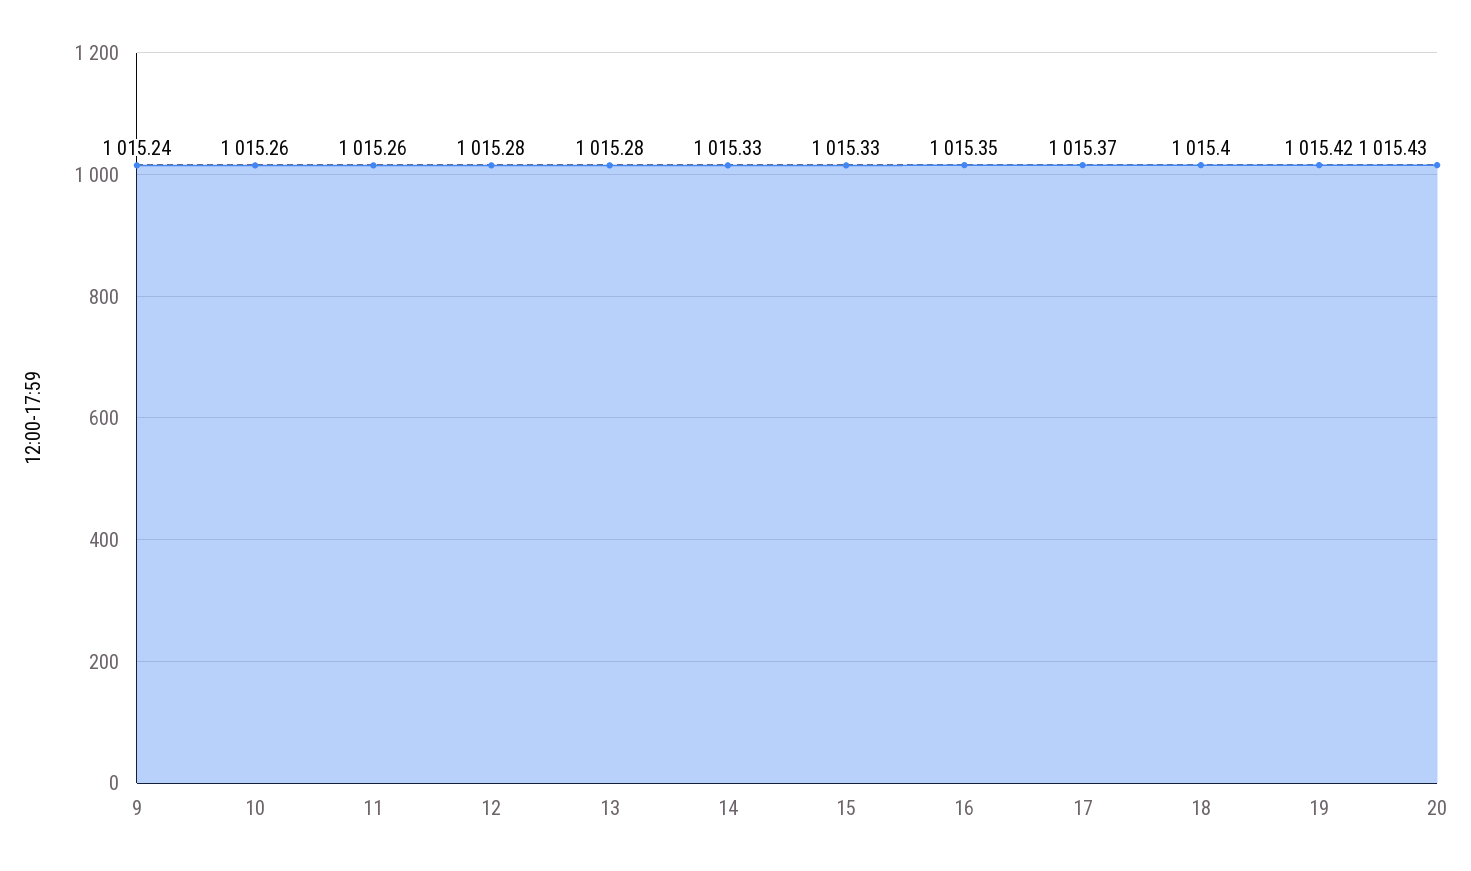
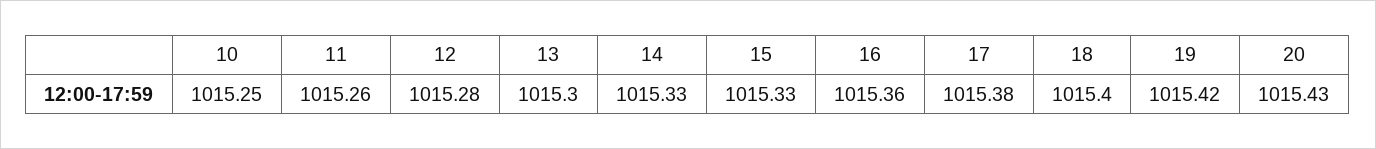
  {
-   "9": 1015.24,
-   "10": 1015.26,
+   "10": 1015.25,
    "11": 1015.26,
    "12": 1015.28,
-   "13": 1015.28,
+   "13": 1015.3,
    "14": 1015.33,
    "15": 1015.33,
-   "16": 1015.35,
+   "16": 1015.36,
-   "17": 1015.37,
+   "17": 1015.38,
    "18": 1015.4,
    "19": 1015.42,
    "20": 1015.43
  }

